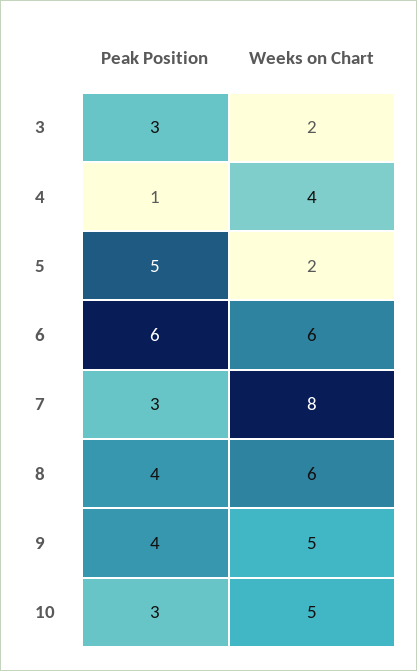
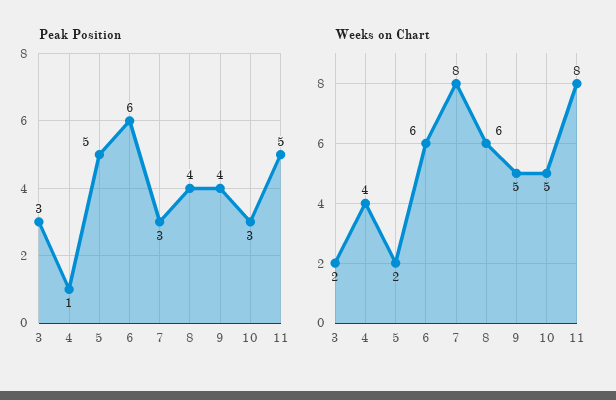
  {
    "Peak Position": {
      "3": 3,
      "4": 1,
      "5": 5,
      "6": 6,
      "7": 3,
      "8": 4,
      "9": 4,
-     "10": 3
+     "10": 3,
+     "11": 5
    },
    "Weeks on Chart": {
      "3": 2,
      "4": 4,
      "5": 2,
      "6": 6,
      "7": 8,
      "8": 6,
      "9": 5,
-     "10": 5
+     "10": 5,
+     "11": 8
    }
  }

